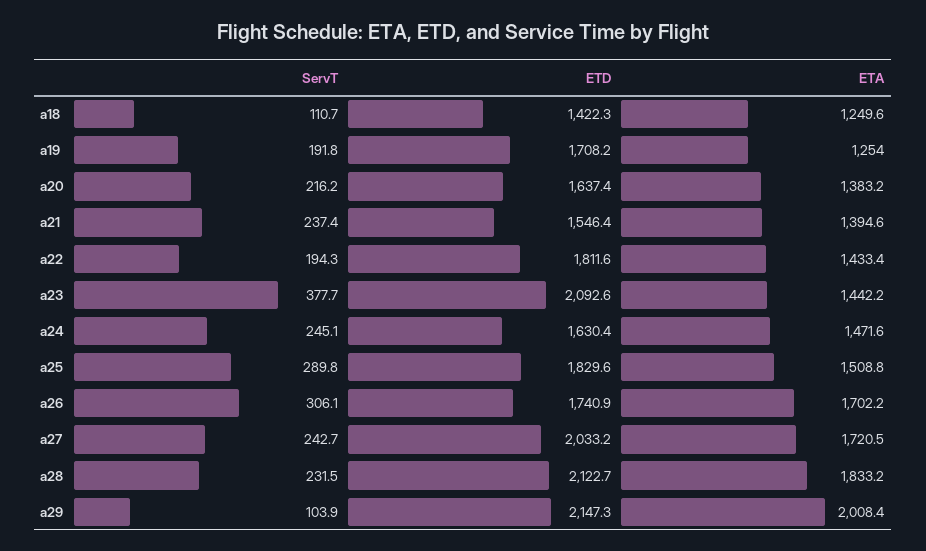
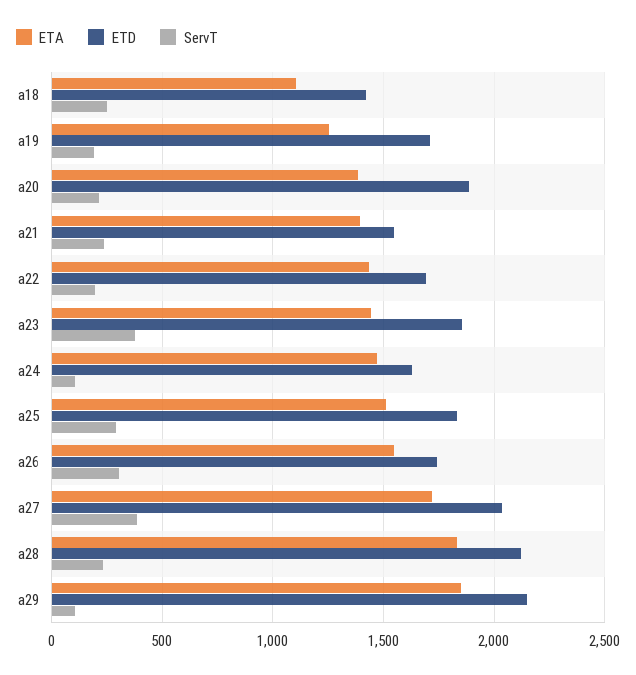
  {
    "ServT": {
-     "a18": 110.7,
+     "a18": 250,
      "a19": 191.8,
      "a20": 216.2,
      "a21": 237.4,
      "a22": 194.3,
      "a23": 377.7,
-     "a24": 245.1,
+     "a24": 100,
      "a25": 289.8,
      "a26": 306.1,
-     "a27": 242.7,
+     "a27": 400,
      "a28": 231.5,
      "a29": 103.9
    },
    "ETD": {
      "a18": 1422.3,
      "a19": 1708.2,
-     "a20": 1637.4,
+     "a20": 1900,
      "a21": 1546.4,
-     "a22": 1811.6,
+     "a22": 1700,
-     "a23": 2092.6,
+     "a23": 1850,
      "a24": 1630.4,
      "a25": 1829.6,
      "a26": 1740.9,
      "a27": 2033.2,
      "a28": 2122.7,
      "a29": 2147.3
    },
    "ETA": {
-     "a18": 1249.6,
+     "a18": 1100,
      "a19": 1254,
      "a20": 1383.2,
      "a21": 1394.6,
      "a22": 1433.4,
      "a23": 1442.2,
      "a24": 1471.6,
      "a25": 1508.8,
-     "a26": 1702.2,
+     "a26": 1550,
      "a27": 1720.5,
      "a28": 1833.2,
-     "a29": 2008.4
+     "a29": 1850
    }
  }

